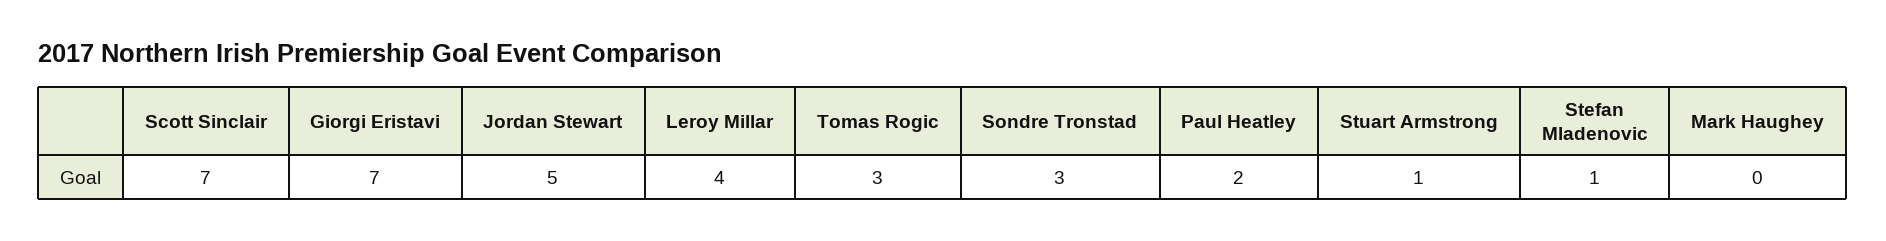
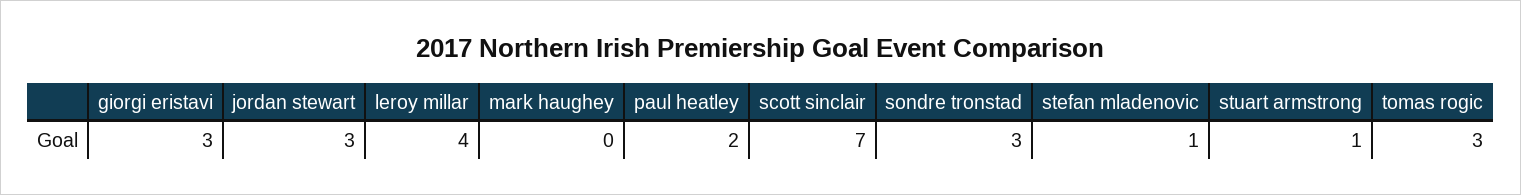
  {
    "Scott Sinclair": 7,
-   "Giorgi Eristavi": 7,
+   "Giorgi Eristavi": 3,
-   "Jordan Stewart": 5,
+   "Jordan Stewart": 3,
    "Leroy Millar": 4,
    "Tomas Rogic": 3,
    "Sondre Tronstad": 3,
    "Paul Heatley": 2,
    "Stuart Armstrong": 1,
    "Stefan Mladenovic": 1,
    "Mark Haughey": 0
  }

